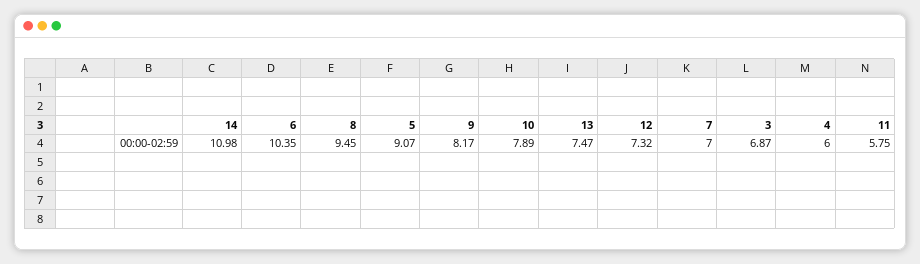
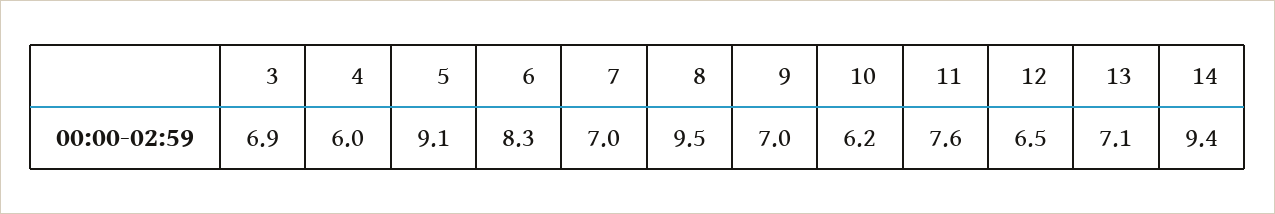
  {
-   "14": 10.98,
+   "14": 9.4,
-   "6": 10.35,
+   "6": 8.3,
    "8": 9.45,
    "5": 9.07,
-   "9": 8.17,
+   "9": 7,
-   "10": 7.89,
+   "10": 6.2,
-   "13": 7.47,
+   "13": 7.1,
-   "12": 7.32,
+   "12": 6.5,
    "7": 7,
    "3": 6.87,
    "4": 6,
-   "11": 5.75
+   "11": 7.6
  }

